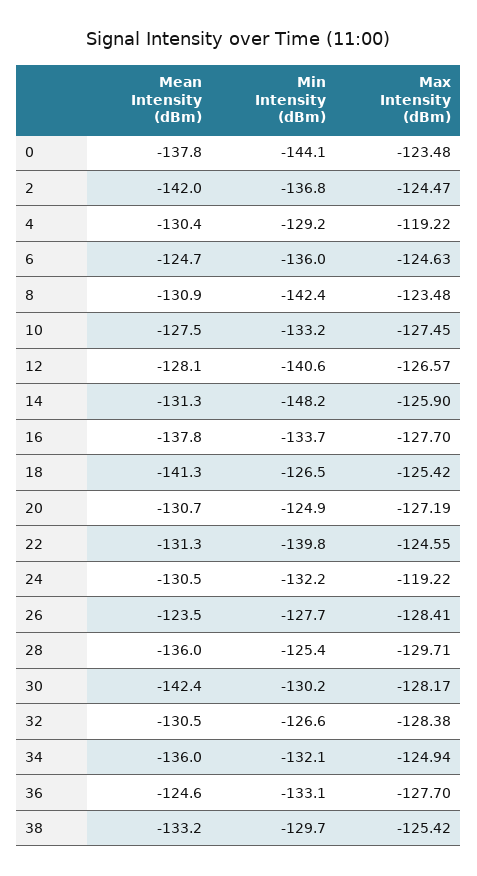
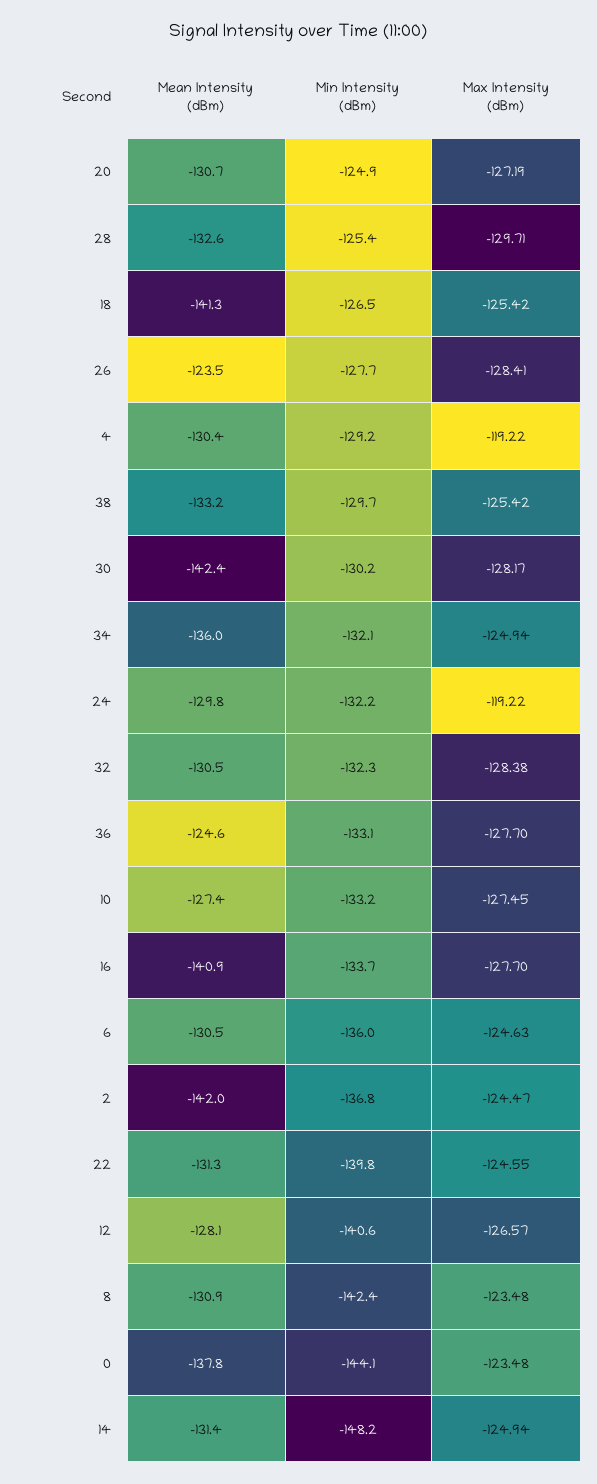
  {
    "Mean Intensity (dBm)": {
      "0": -137.8,
      "2": -142,
      "4": -130.4,
-     "6": -124.7,
+     "6": -130.5,
      "8": -130.9,
-     "10": -127.5,
+     "10": -127.4,
      "12": -128.1,
-     "14": -131.3,
+     "14": -131.4,
-     "16": -137.8,
+     "16": -140.9,
      "18": -141.3,
      "20": -130.7,
      "22": -131.3,
-     "24": -130.5,
+     "24": -129.8,
      "26": -123.5,
-     "28": -136,
+     "28": -132.6,
      "30": -142.4,
      "32": -130.5,
      "34": -136,
      "36": -124.6,
      "38": -133.2
    },
    "Min Intensity (dBm)": {
      "0": -144.1,
      "2": -136.8,
      "4": -129.2,
      "6": -136,
      "8": -142.4,
      "10": -133.2,
      "12": -140.6,
      "14": -148.2,
      "16": -133.7,
      "18": -126.5,
      "20": -124.9,
      "22": -139.8,
      "24": -132.2,
      "26": -127.7,
      "28": -125.4,
      "30": -130.2,
-     "32": -126.6,
+     "32": -132.3,
      "34": -132.1,
      "36": -133.1,
      "38": -129.7
    },
    "Max Intensity (dBm)": {
      "0": -123.48,
      "2": -124.47,
      "4": -119.22,
      "6": -124.63,
      "8": -123.48,
      "10": -127.45,
      "12": -126.57,
-     "14": -125.9,
+     "14": -124.94,
      "16": -127.7,
      "18": -125.42,
      "20": -127.19,
      "22": -124.55,
      "24": -119.22,
      "26": -128.41,
      "28": -129.71,
      "30": -128.17,
      "32": -128.38,
      "34": -124.94,
      "36": -127.7,
      "38": -125.42
    }
  }

